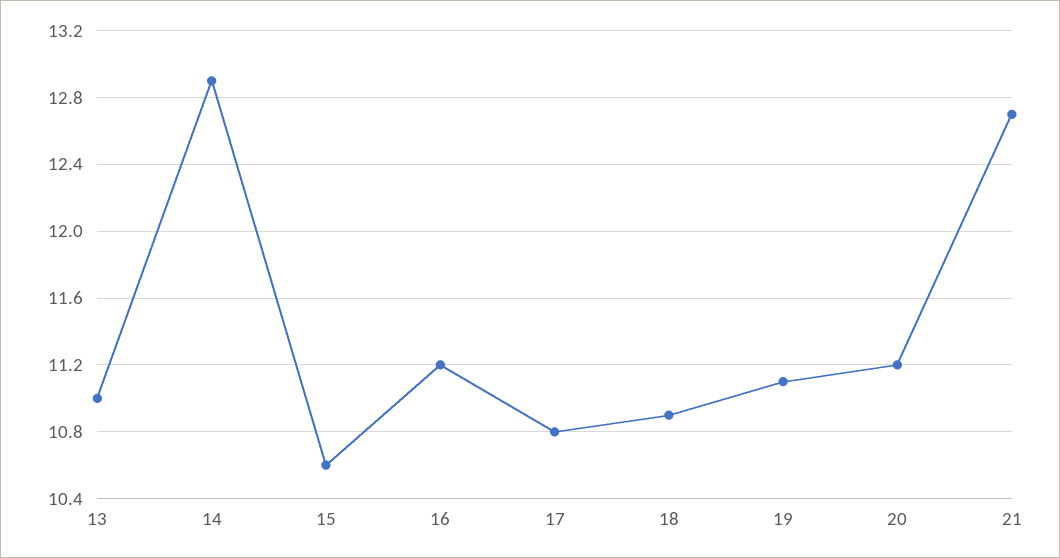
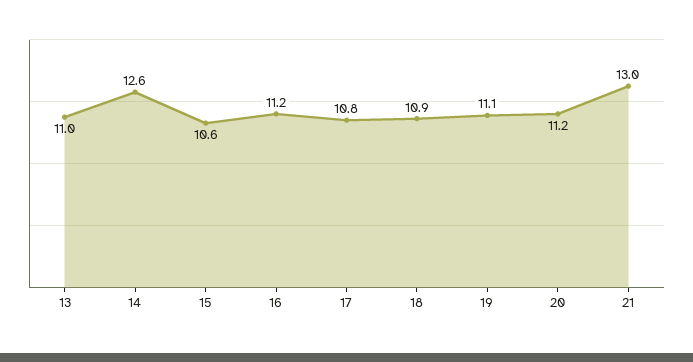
  {
    "13": 11,
-   "14": 12.9,
+   "14": 12.6,
    "15": 10.6,
    "16": 11.2,
    "17": 10.8,
    "18": 10.9,
    "19": 11.1,
    "20": 11.2,
-   "21": 12.7
+   "21": 13
  }

